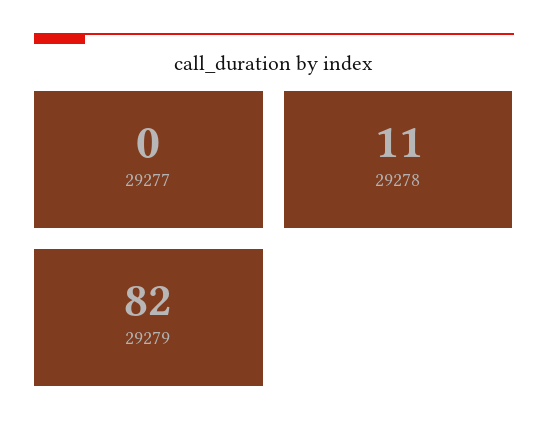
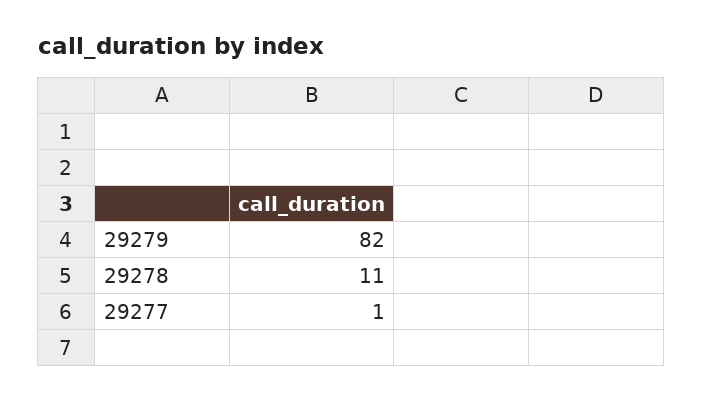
  {
-   "29277": 0,
+   "29277": 1,
    "29278": 11,
    "29279": 82
  }

